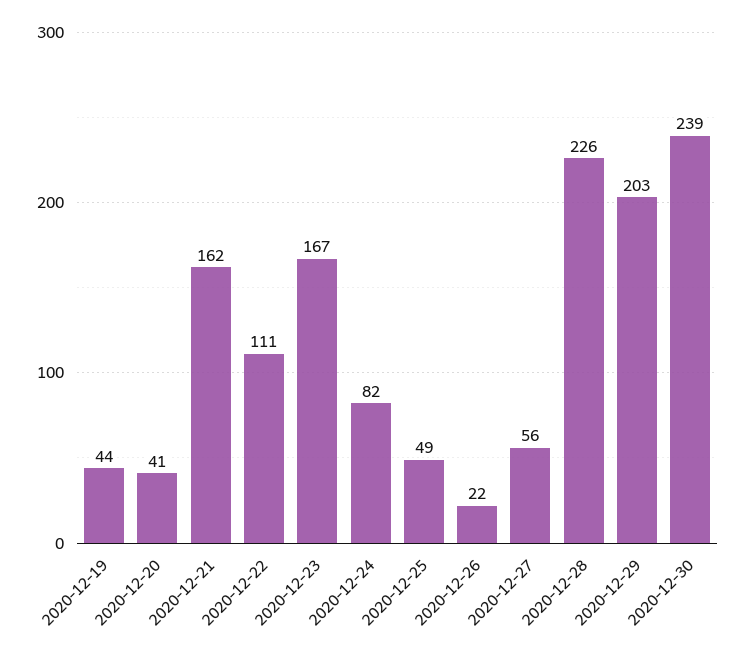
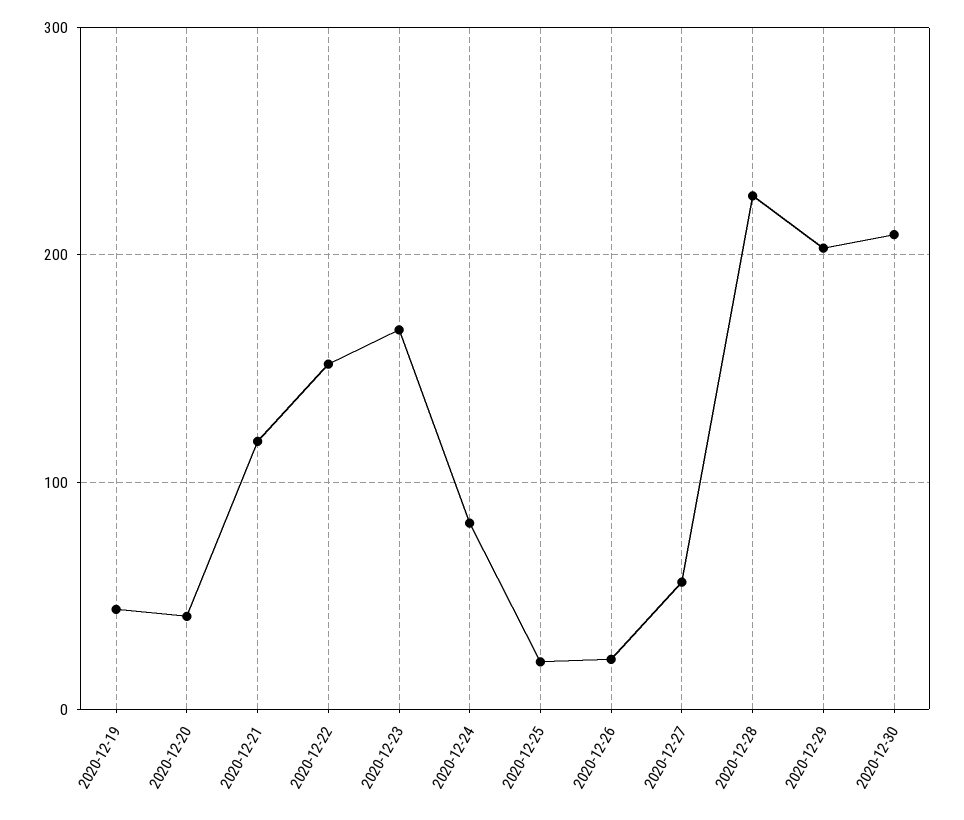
  {
    "2020-12-19": 44,
    "2020-12-20": 41,
-   "2020-12-21": 162,
+   "2020-12-21": 120,
-   "2020-12-22": 111,
+   "2020-12-22": 150,
    "2020-12-23": 167,
    "2020-12-24": 82,
-   "2020-12-25": 49,
+   "2020-12-25": 20,
    "2020-12-26": 22,
    "2020-12-27": 56,
    "2020-12-28": 226,
    "2020-12-29": 203,
-   "2020-12-30": 239
+   "2020-12-30": 210
  }

